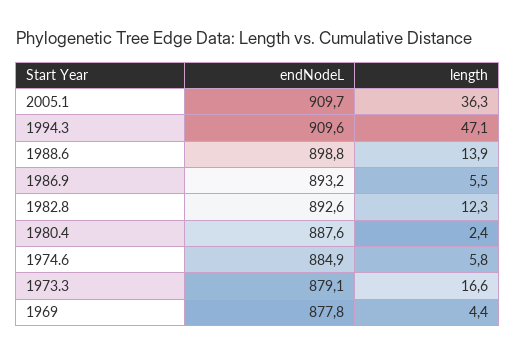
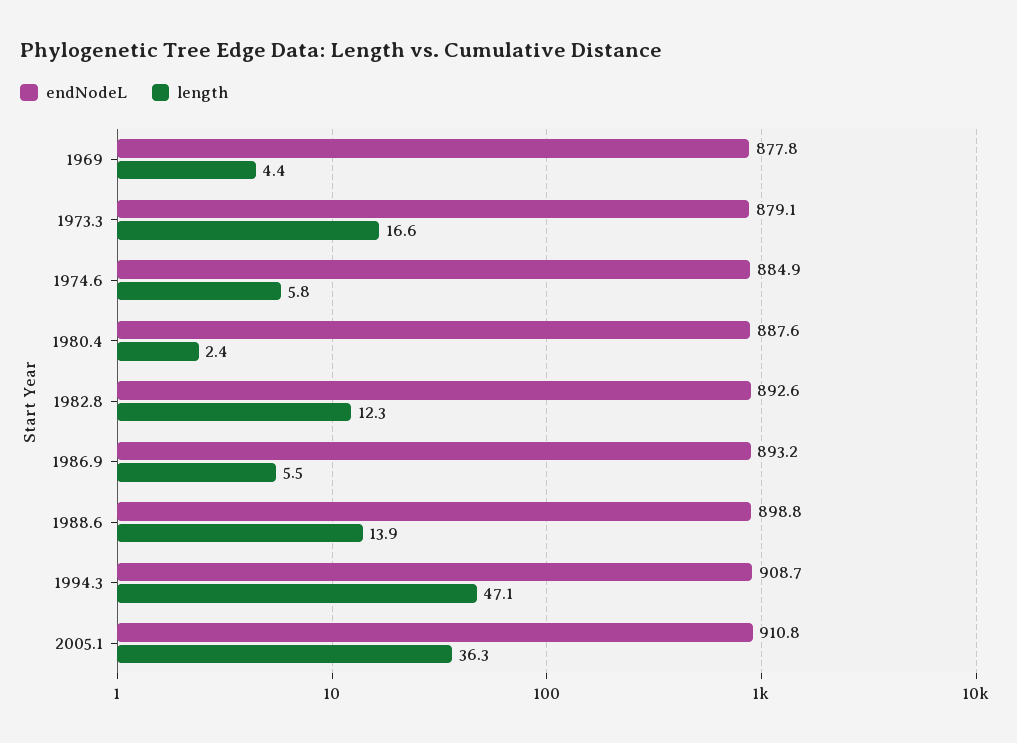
  {
    "endNodeL": {
-     "2005.1": 909.7,
+     "2005.1": 910.8,
-     "1994.3": 909.6,
+     "1994.3": 908.7,
      "1988.6": 898.8,
      "1986.9": 893.2,
      "1982.8": 892.6,
      "1980.4": 887.6,
      "1974.6": 884.9,
      "1973.3": 879.1,
      "1969": 877.8
    },
    "length": {
      "2005.1": 36.3,
      "1994.3": 47.1,
      "1988.6": 13.9,
      "1986.9": 5.5,
      "1982.8": 12.3,
      "1980.4": 2.4,
      "1974.6": 5.8,
      "1973.3": 16.6,
      "1969": 4.4
    }
  }

